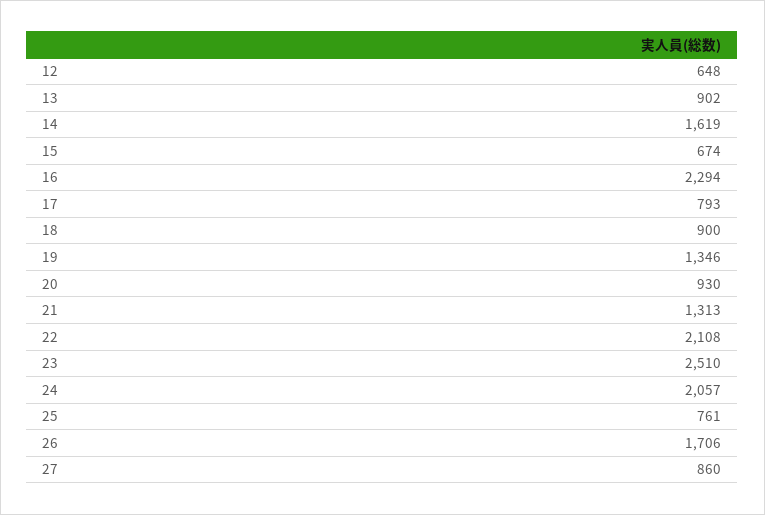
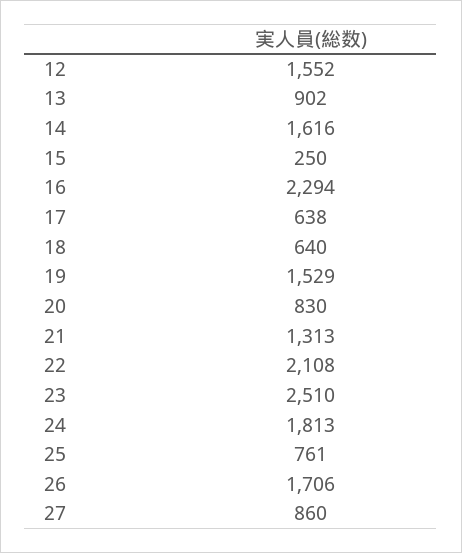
  {
-   "12": 648,
+   "12": 1552,
    "13": 902,
-   "14": 1619,
+   "14": 1616,
-   "15": 674,
+   "15": 250,
    "16": 2294,
-   "17": 793,
+   "17": 638,
-   "18": 900,
+   "18": 640,
-   "19": 1346,
+   "19": 1529,
-   "20": 930,
+   "20": 830,
    "21": 1313,
    "22": 2108,
    "23": 2510,
-   "24": 2057,
+   "24": 1813,
    "25": 761,
    "26": 1706,
    "27": 860
  }

